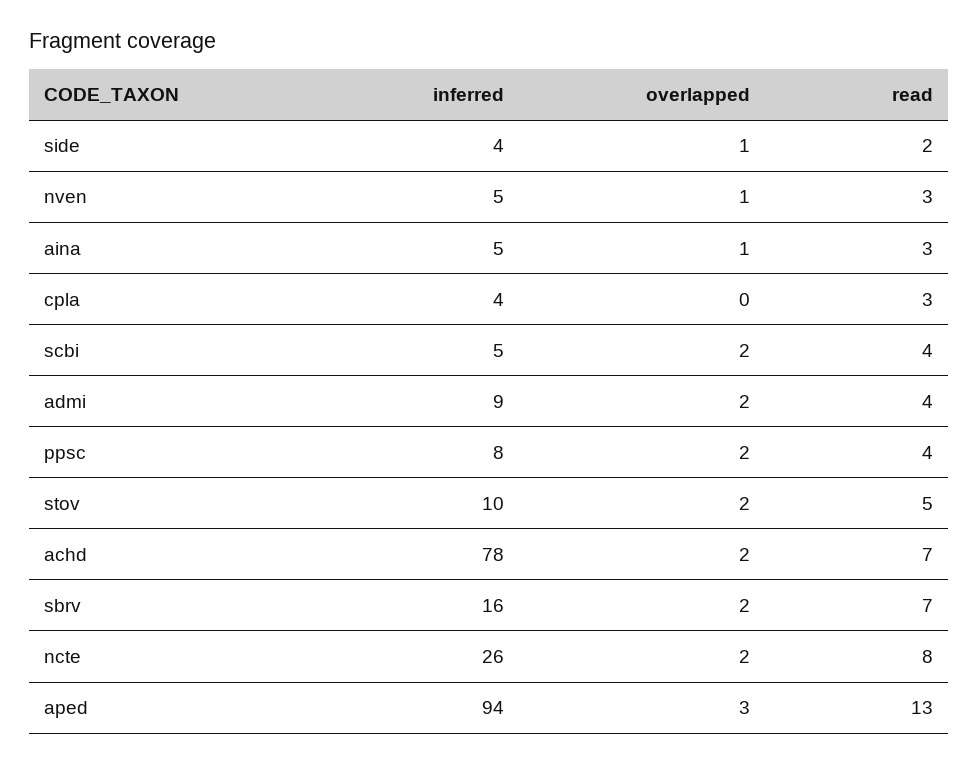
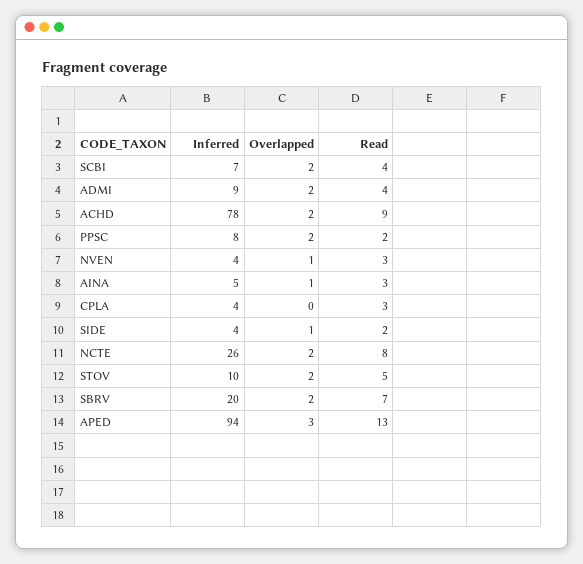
  {
    "inferred": {
      "side": 4,
-     "nven": 5,
+     "nven": 4,
      "aina": 5,
      "cpla": 4,
-     "scbi": 5,
+     "scbi": 7,
      "admi": 9,
      "ppsc": 8,
      "stov": 10,
      "achd": 78,
-     "sbrv": 16,
+     "sbrv": 20,
      "ncte": 26,
      "aped": 94
    },
    "overlapped": {
      "side": 1,
      "nven": 1,
      "aina": 1,
      "cpla": 0,
      "scbi": 2,
      "admi": 2,
      "ppsc": 2,
      "stov": 2,
      "achd": 2,
      "sbrv": 2,
      "ncte": 2,
      "aped": 3
    },
    "read": {
      "side": 2,
      "nven": 3,
      "aina": 3,
      "cpla": 3,
      "scbi": 4,
      "admi": 4,
-     "ppsc": 4,
+     "ppsc": 2,
      "stov": 5,
-     "achd": 7,
+     "achd": 9,
      "sbrv": 7,
      "ncte": 8,
      "aped": 13
    }
  }

